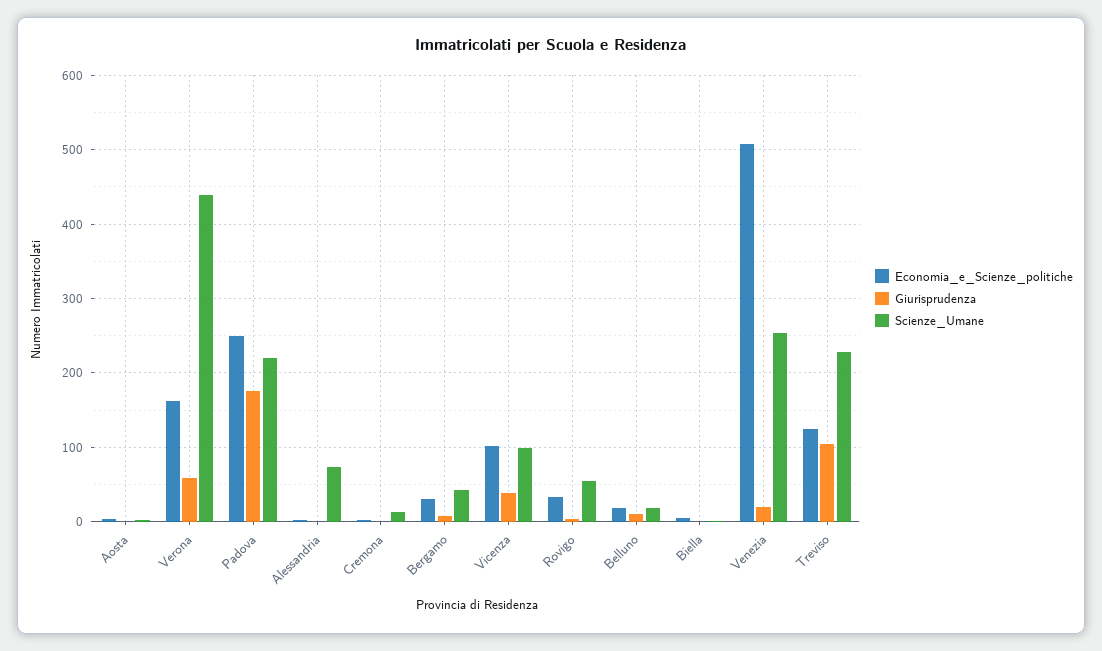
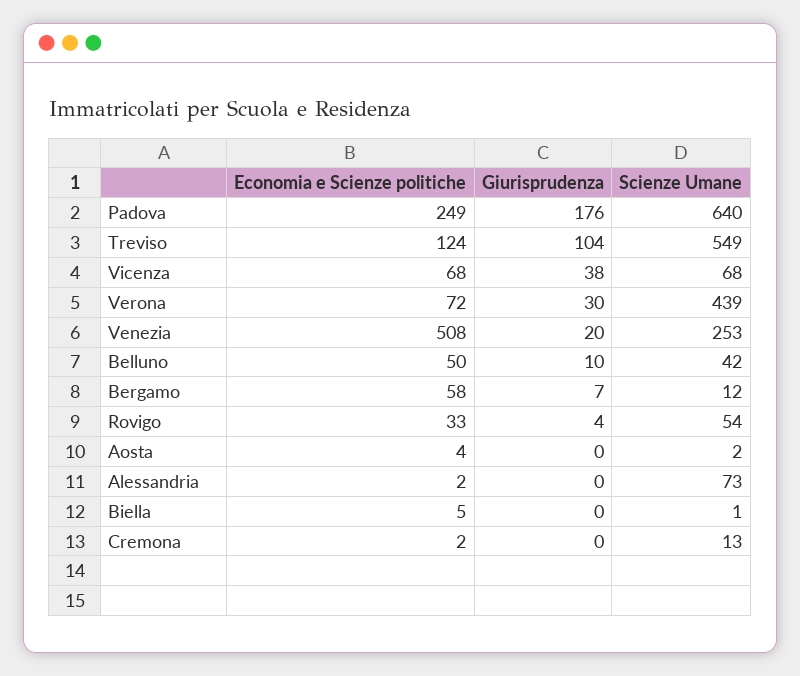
  {
    "Economia_e_Scienze_politiche": {
      "Aosta": 4,
-     "Verona": 160,
+     "Verona": 72,
      "Padova": 249,
      "Alessandria": 2,
      "Cremona": 2,
-     "Bergamo": 30,
+     "Bergamo": 58,
-     "Vicenza": 100,
+     "Vicenza": 68,
      "Rovigo": 33,
-     "Belluno": 20,
+     "Belluno": 50,
      "Biella": 5,
      "Venezia": 508,
      "Treviso": 124
    },
    "Giurisprudenza": {
      "Aosta": 0,
-     "Verona": 60,
+     "Verona": 30,
      "Padova": 176,
      "Alessandria": 0,
      "Cremona": 0,
      "Bergamo": 7,
      "Vicenza": 38,
      "Rovigo": 4,
      "Belluno": 10,
      "Biella": 0,
      "Venezia": 20,
      "Treviso": 104
    },
    "Scienze_Umane": {
      "Aosta": 2,
      "Verona": 439,
-     "Padova": 220,
+     "Padova": 640,
      "Alessandria": 73,
      "Cremona": 13,
-     "Bergamo": 40,
+     "Bergamo": 12,
-     "Vicenza": 100,
+     "Vicenza": 68,
      "Rovigo": 54,
-     "Belluno": 20,
+     "Belluno": 42,
      "Biella": 1,
      "Venezia": 253,
-     "Treviso": 230
+     "Treviso": 549
    }
  }

